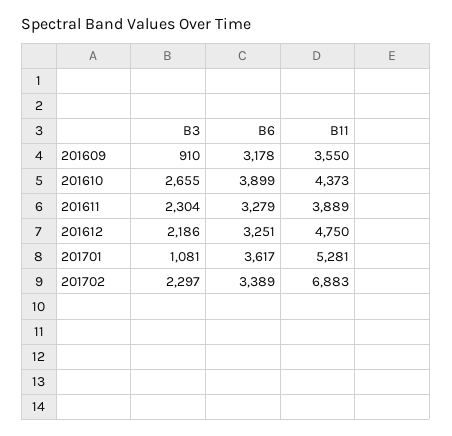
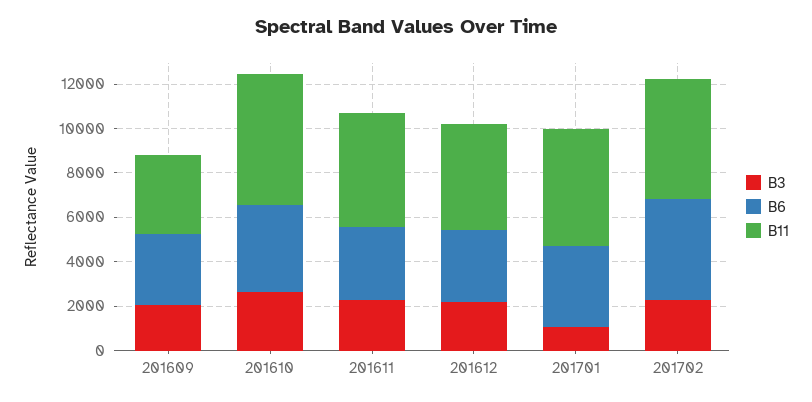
  {
    "B3": {
-     "201609": 910,
+     "201609": 2000,
      "201610": 2655,
      "201611": 2304,
      "201612": 2186,
      "201701": 1081,
      "201702": 2297
    },
    "B6": {
      "201609": 3178,
      "201610": 3899,
      "201611": 3279,
      "201612": 3251,
      "201701": 3617,
-     "201702": 3389
+     "201702": 4500
    },
    "B11": {
      "201609": 3550,
-     "201610": 4373,
+     "201610": 6000,
-     "201611": 3889,
+     "201611": 5000,
      "201612": 4750,
      "201701": 5281,
-     "201702": 6883
+     "201702": 5500
    }
  }

